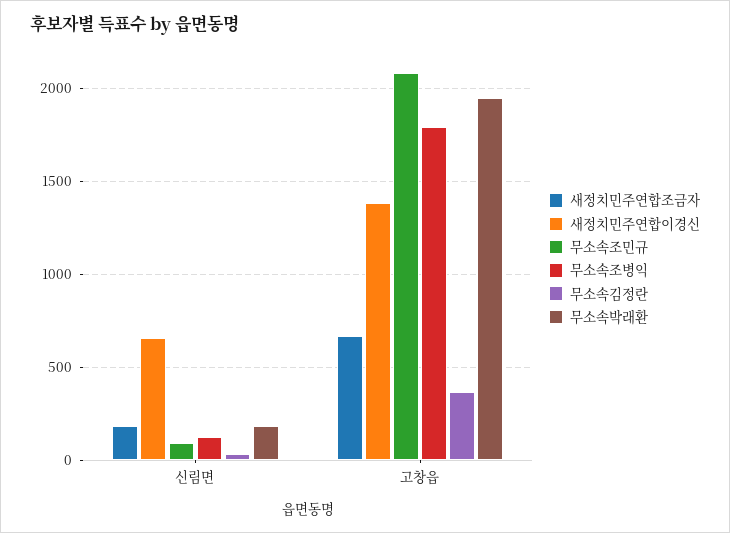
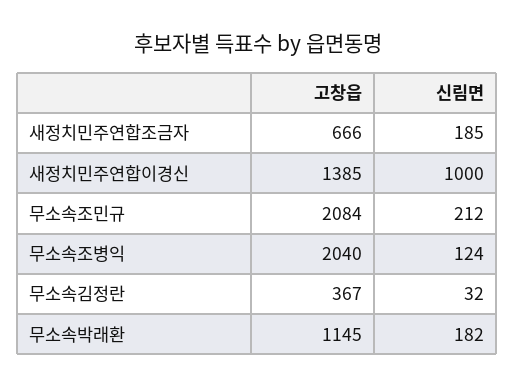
  {
    "새정치민주연합조금자": {
      "신림면": 185,
      "고창읍": 666
    },
    "새정치민주연합이경신": {
-     "신림면": 650,
+     "신림면": 1000,
      "고창읍": 1385
    },
    "무소속조민규": {
-     "신림면": 100,
+     "신림면": 212,
      "고창읍": 2084
    },
    "무소속조병익": {
      "신림면": 124,
-     "고창읍": 1800
+     "고창읍": 2040
    },
    "무소속김정란": {
      "신림면": 32,
      "고창읍": 367
    },
    "무소속박래환": {
      "신림면": 182,
-     "고창읍": 1950
+     "고창읍": 1145
    }
  }

